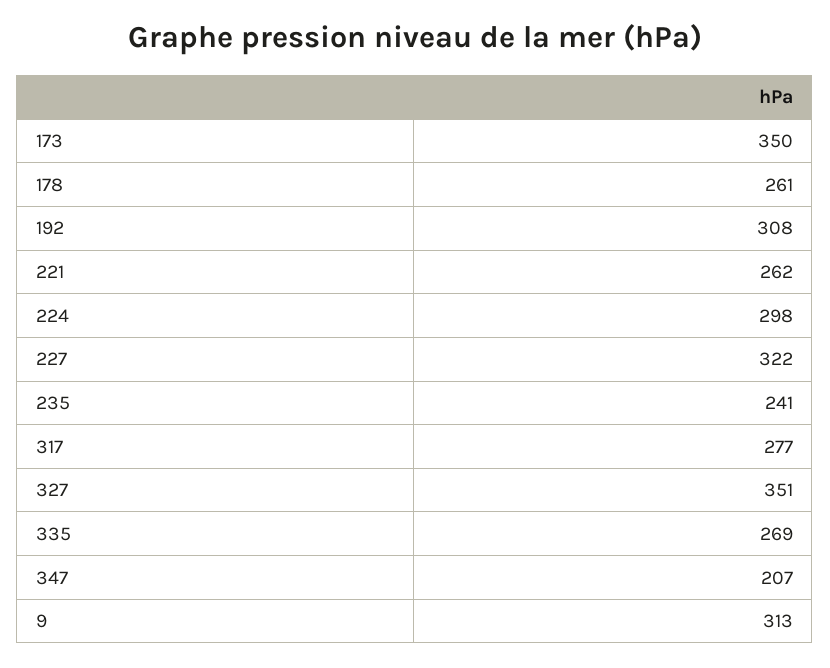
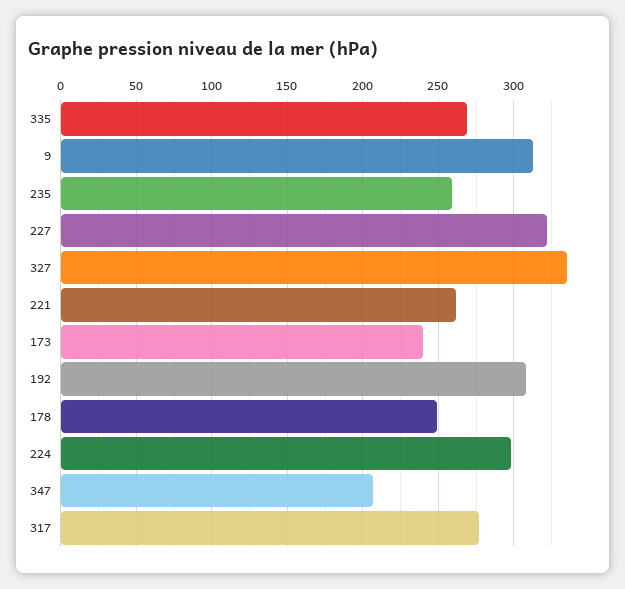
  {
-   "173": 350,
+   "173": 240,
-   "178": 261,
+   "178": 250,
    "192": 308,
    "221": 262,
    "224": 298,
    "227": 322,
-   "235": 241,
+   "235": 260,
    "317": 277,
-   "327": 351,
+   "327": 335,
    "335": 269,
    "347": 207,
    "9": 313
  }

